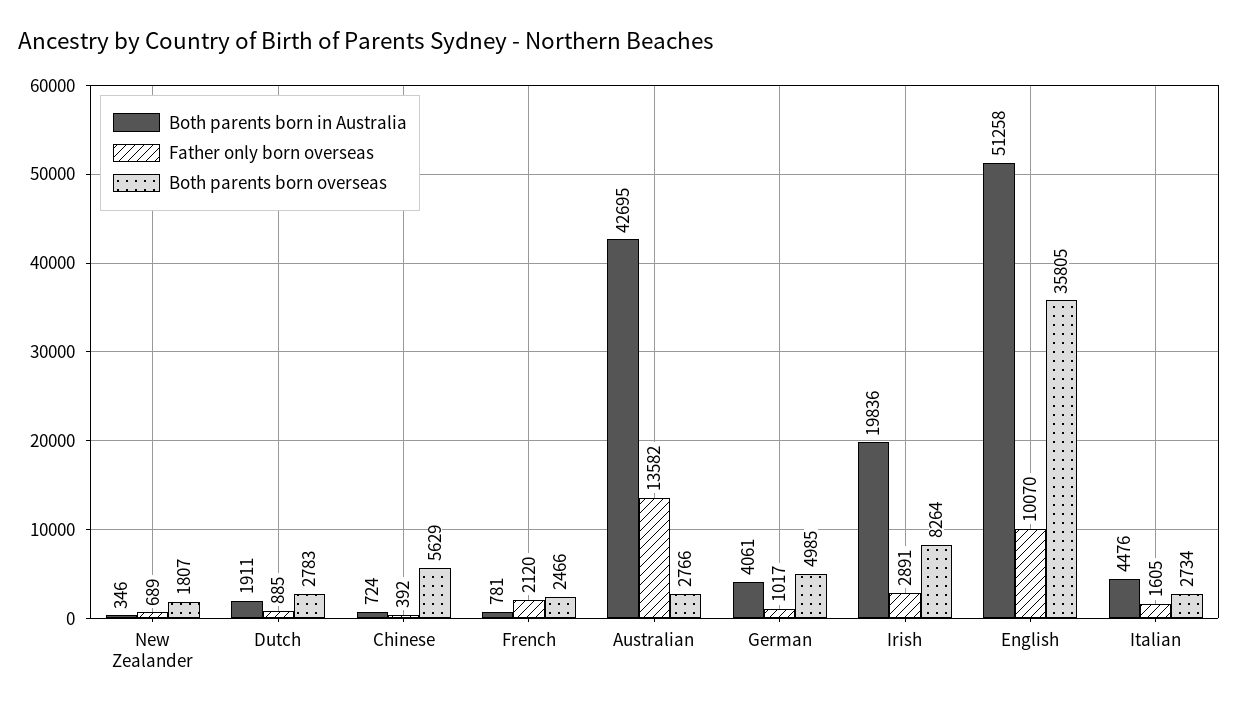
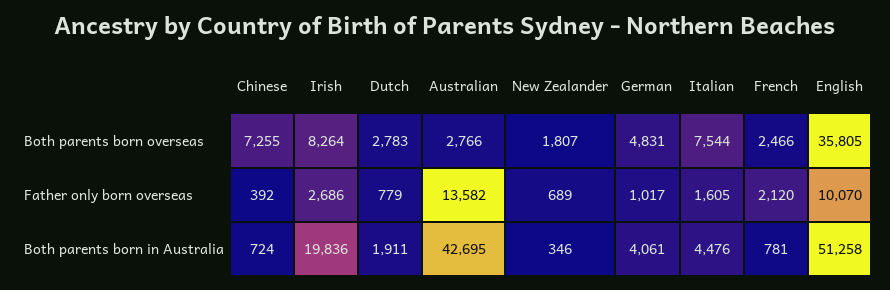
  {
    "Both parents born in Australia": {
      "New Zealander": 346,
      "Dutch": 1911,
      "Chinese": 724,
      "French": 781,
      "Australian": 42695,
      "German": 4061,
      "Irish": 19836,
      "English": 51258,
      "Italian": 4476
    },
    "Father only born overseas": {
      "New Zealander": 689,
-     "Dutch": 885,
+     "Dutch": 779,
      "Chinese": 392,
      "French": 2120,
      "Australian": 13582,
      "German": 1017,
-     "Irish": 2891,
+     "Irish": 2686,
      "English": 10070,
      "Italian": 1605
    },
    "Both parents born overseas": {
      "New Zealander": 1807,
      "Dutch": 2783,
-     "Chinese": 5629,
+     "Chinese": 7255,
      "French": 2466,
      "Australian": 2766,
-     "German": 4985,
+     "German": 4831,
      "Irish": 8264,
      "English": 35805,
-     "Italian": 2734
+     "Italian": 7544
    }
  }

